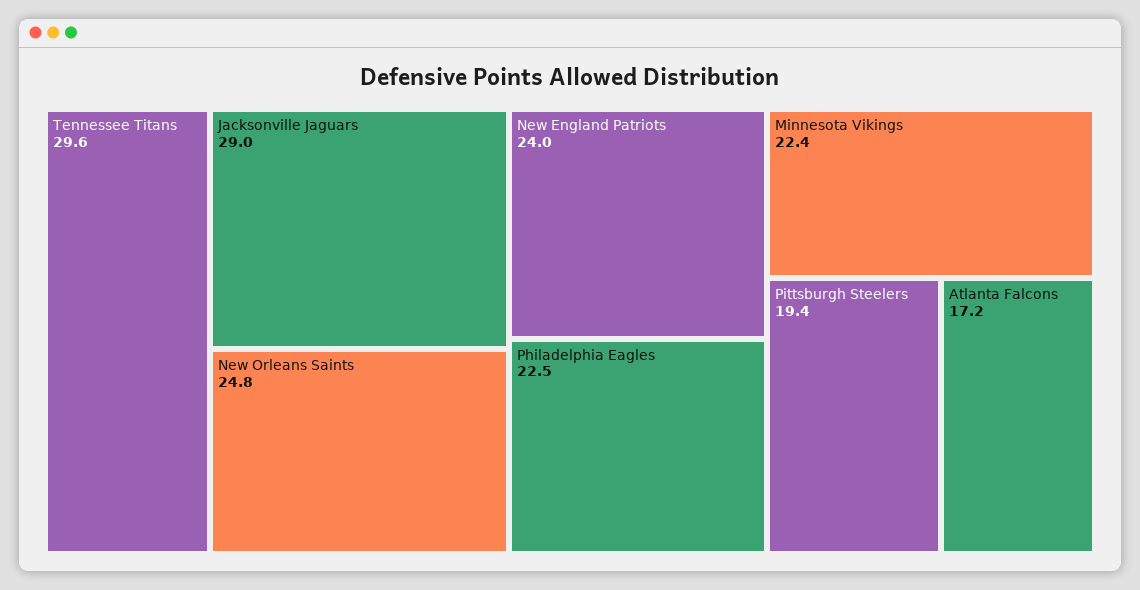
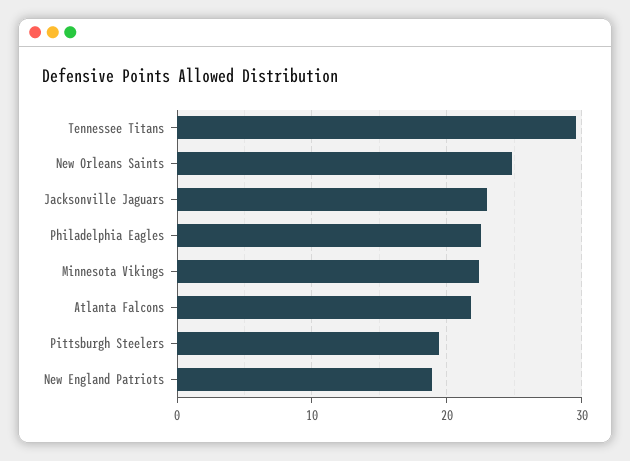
  {
    "Tennessee Titans": 29.6,
-   "Jacksonville Jaguars": 29,
+   "Jacksonville Jaguars": 23,
    "New Orleans Saints": 24.8,
-   "New England Patriots": 24,
+   "New England Patriots": 19,
    "Philadelphia Eagles": 22.5,
    "Minnesota Vikings": 22.4,
    "Pittsburgh Steelers": 19.4,
-   "Atlanta Falcons": 17.2
+   "Atlanta Falcons": 22
  }

